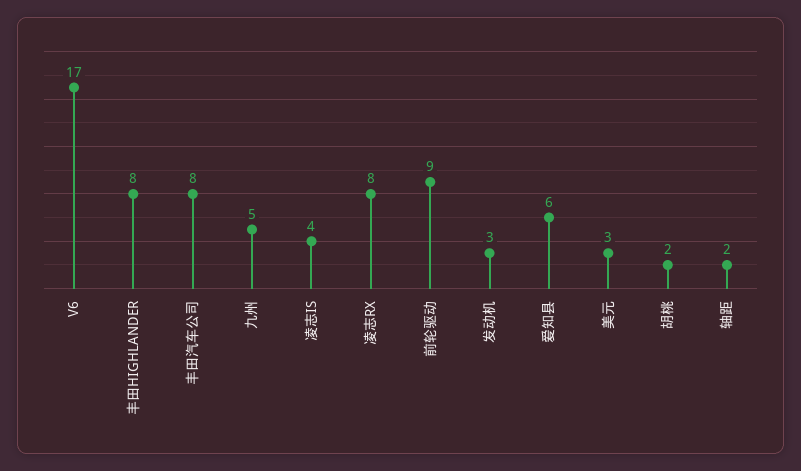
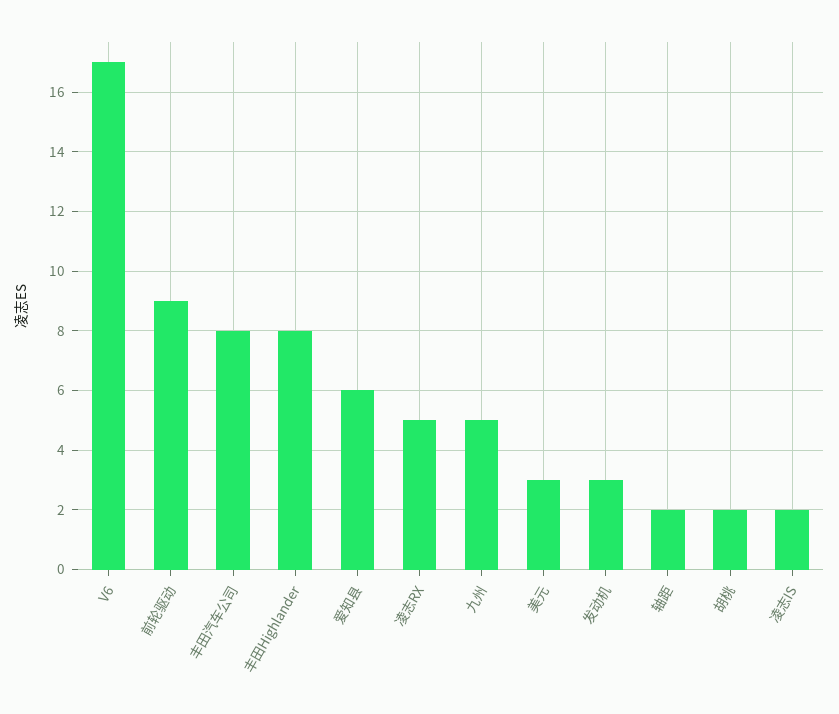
  {
    "V6": 17,
    "丰田HIGHLANDER": 8,
    "丰田汽车公司": 8,
    "九州": 5,
-   "凌志IS": 4,
+   "凌志IS": 2,
-   "凌志RX": 8,
+   "凌志RX": 5,
    "前轮驱动": 9,
    "发动机": 3,
    "爱知县": 6,
    "美元": 3,
    "胡桃": 2,
    "轴距": 2
  }

